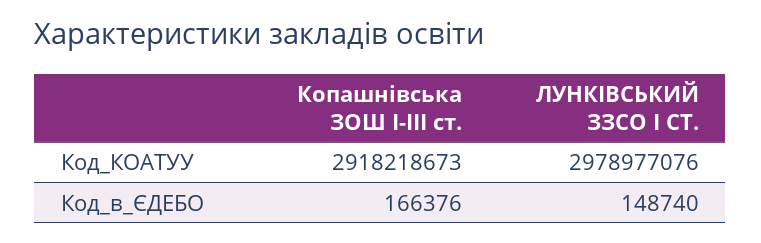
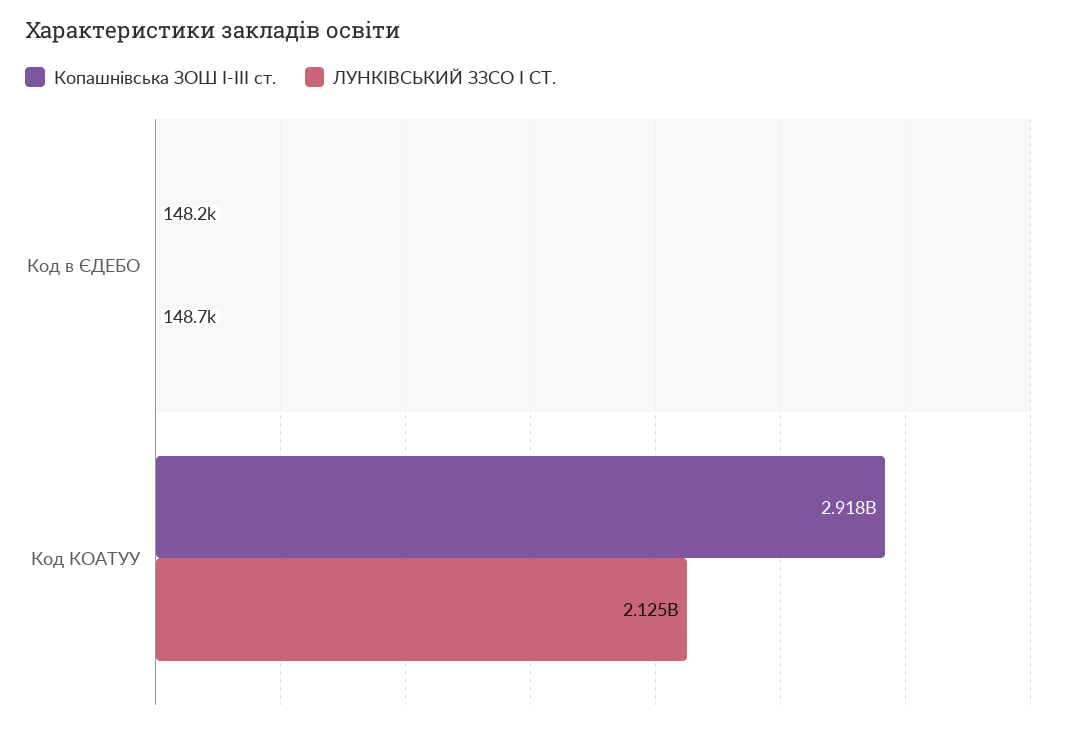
  {
    "Копашнівська ЗОШ І-ІІІ ст.": {
      "Код_КОАТУУ": 2918218673,
-     "Код_в_ЄДЕБО": 166376
+     "Код_в_ЄДЕБО": 148200
    },
    "ЛУНКІВСЬКИЙ ЗЗСО I СТ.": {
-     "Код_КОАТУУ": 2978977076,
+     "Код_КОАТУУ": 2125000000,
      "Код_в_ЄДЕБО": 148740
    }
  }

